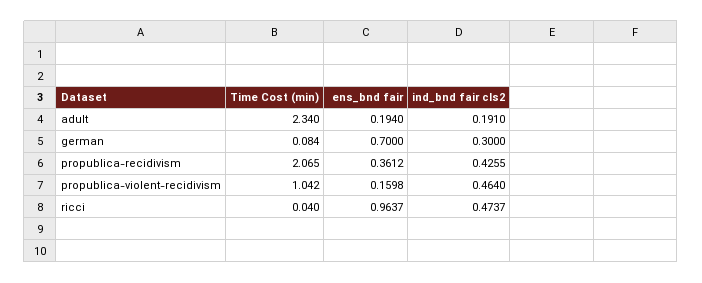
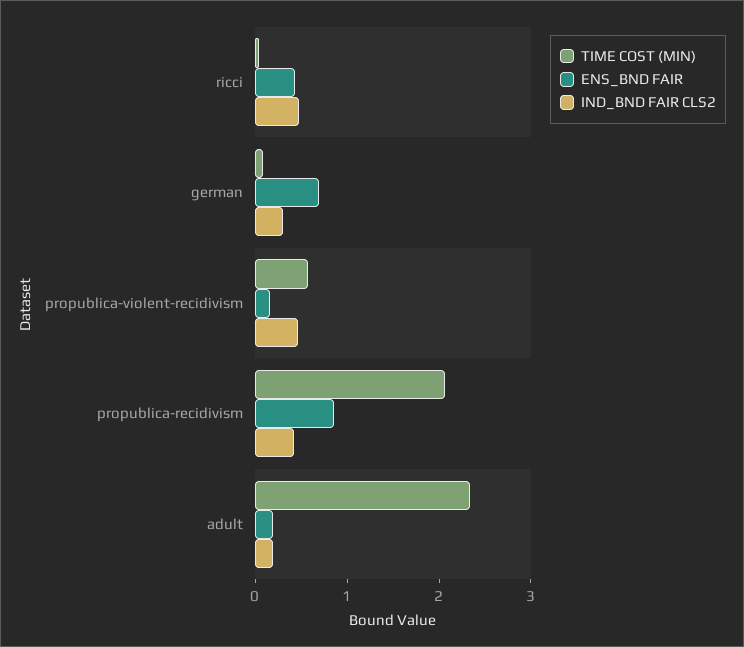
  {
    "Time Cost (min)": {
      "adult": 2.34,
      "german": 0.084,
      "propublica-recidivism": 2.065,
-     "propublica-violent-recidivism": 1.042,
+     "propublica-violent-recidivism": 0.6,
      "ricci": 0.04
    },
    "ens_bnd fair": {
      "adult": 0.194,
      "german": 0.7,
-     "propublica-recidivism": 0.3612,
+     "propublica-recidivism": 0.8,
      "propublica-violent-recidivism": 0.1598,
-     "ricci": 0.9637
+     "ricci": 0.4
    },
    "ind_bnd fair cls2": {
      "adult": 0.191,
      "german": 0.3,
      "propublica-recidivism": 0.4255,
      "propublica-violent-recidivism": 0.464,
      "ricci": 0.4737
    }
  }

